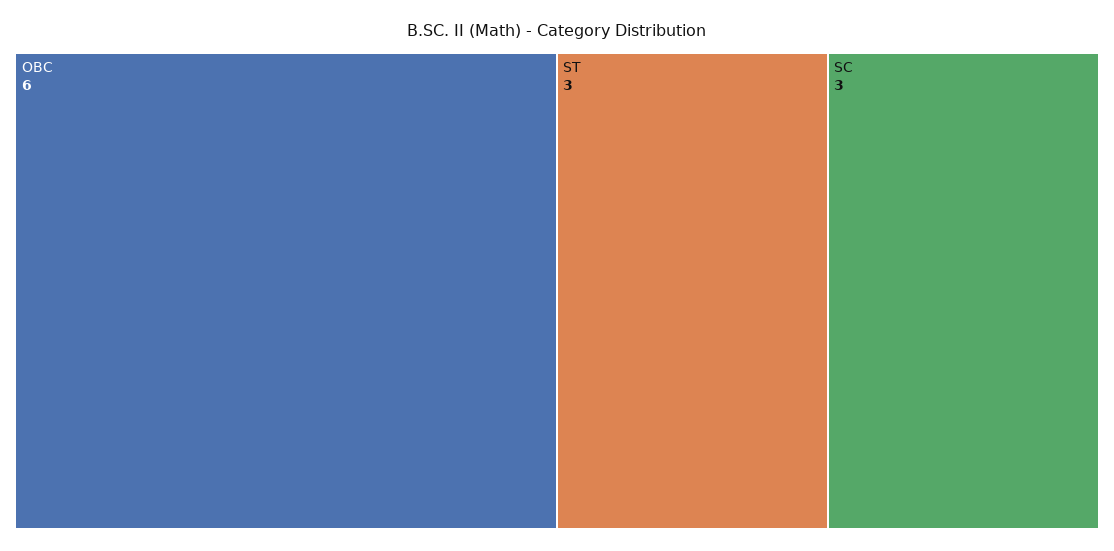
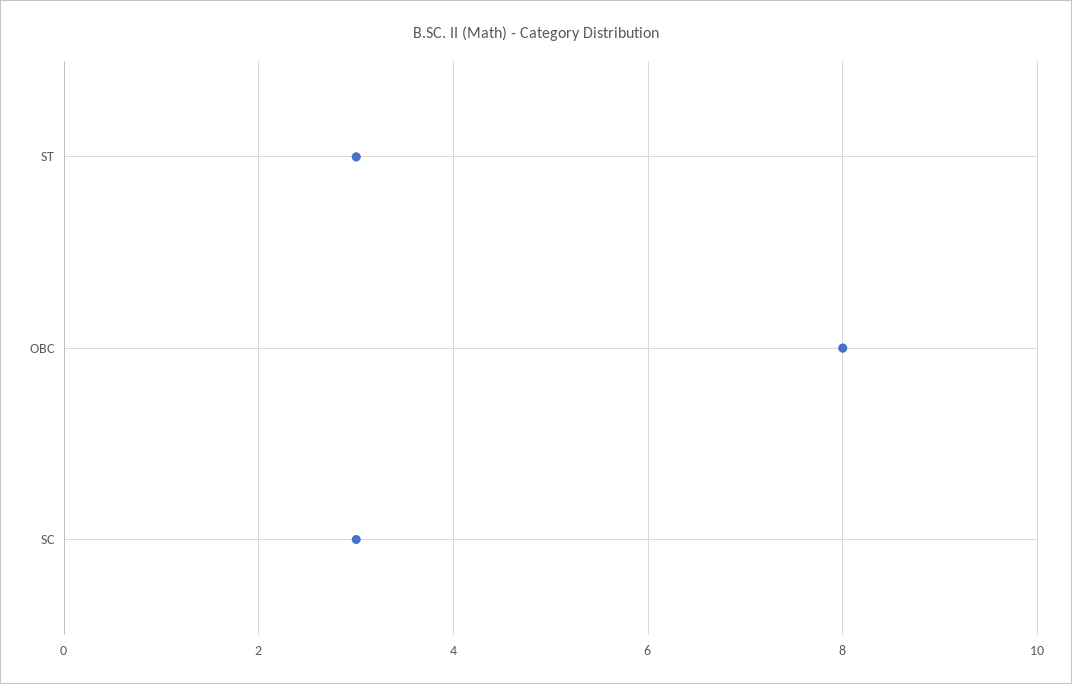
  {
-   "OBC": 6,
+   "OBC": 8,
    "ST": 3,
    "SC": 3
  }

